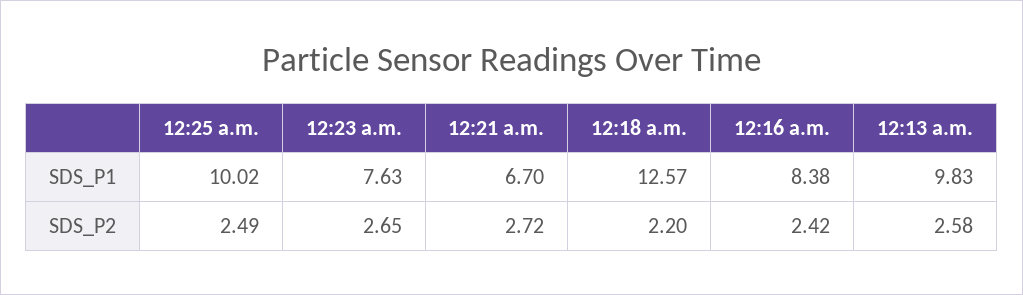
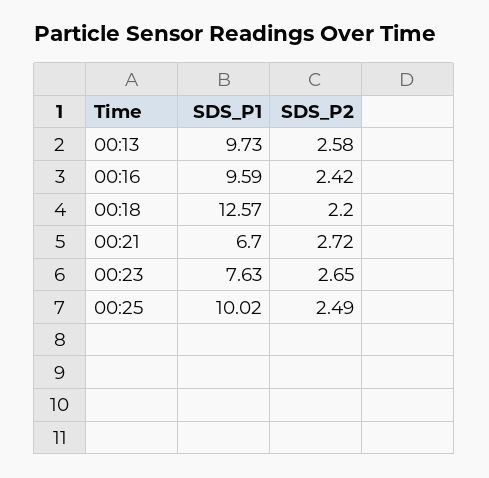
  {
    "12:25 a.m.": {
      "SDS_P1": 10.02,
      "SDS_P2": 2.49
    },
    "12:23 a.m.": {
      "SDS_P1": 7.63,
      "SDS_P2": 2.65
    },
    "12:21 a.m.": {
      "SDS_P1": 6.7,
      "SDS_P2": 2.72
    },
    "12:18 a.m.": {
      "SDS_P1": 12.57,
      "SDS_P2": 2.2
    },
    "12:16 a.m.": {
-     "SDS_P1": 8.38,
+     "SDS_P1": 9.59,
      "SDS_P2": 2.42
    },
    "12:13 a.m.": {
-     "SDS_P1": 9.83,
+     "SDS_P1": 9.73,
      "SDS_P2": 2.58
    }
  }

